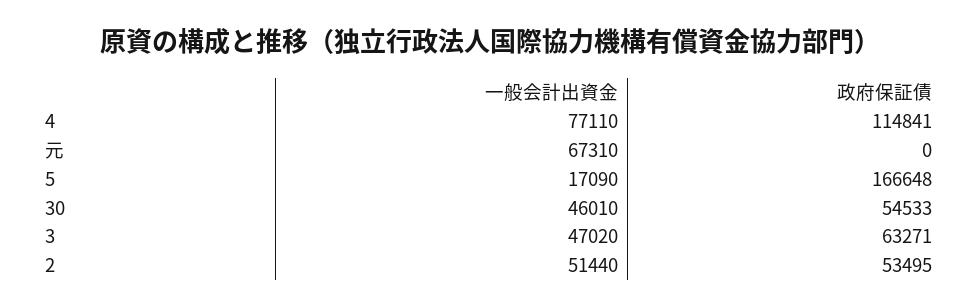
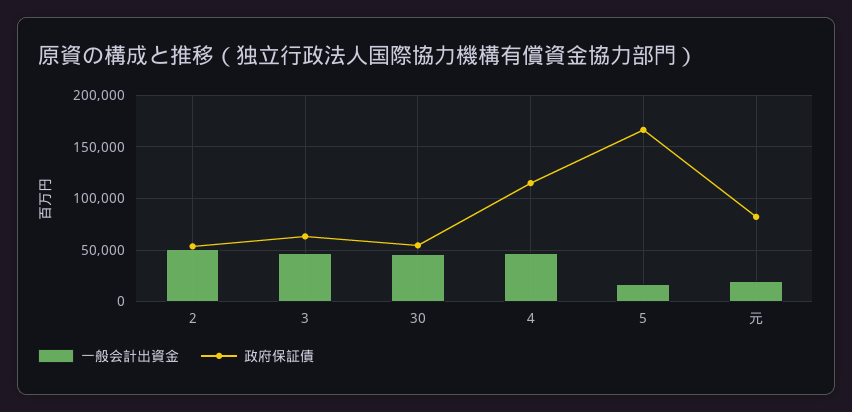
  {
    "一般会計出資金": {
-     "4": 77110,
+     "4": 50000,
-     "元": 67310,
+     "元": 20000,
      "5": 17090,
      "30": 46010,
      "3": 47020,
      "2": 51440
    },
    "政府保証債": {
      "4": 114841,
-     "元": 0,
+     "元": 80000,
      "5": 166648,
      "30": 54533,
      "3": 63271,
      "2": 53495
    }
  }

